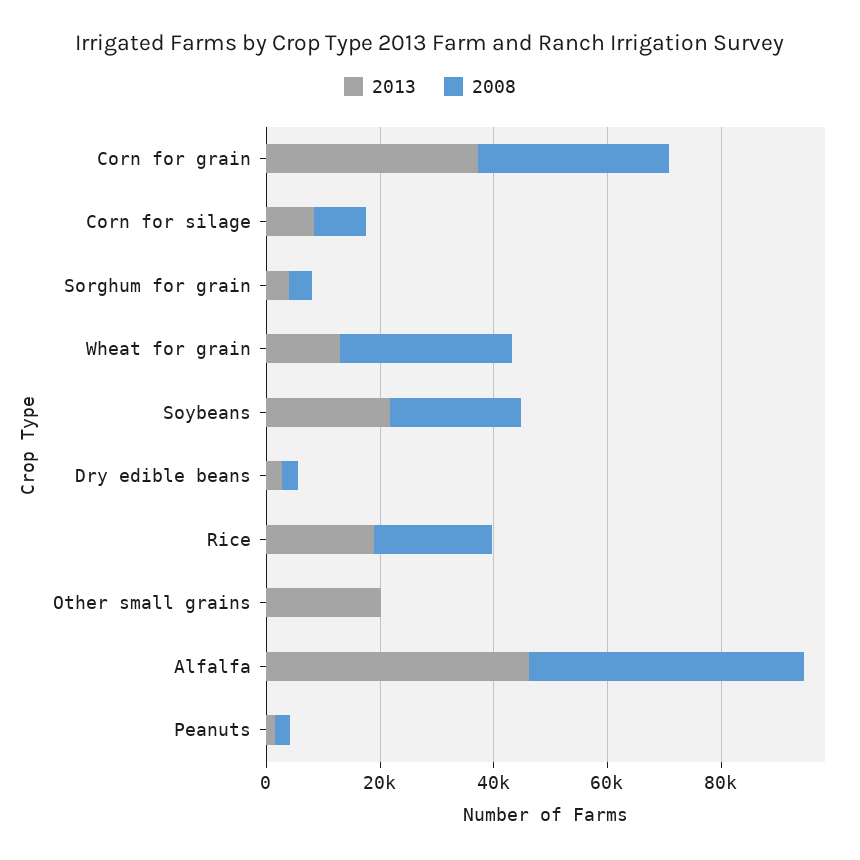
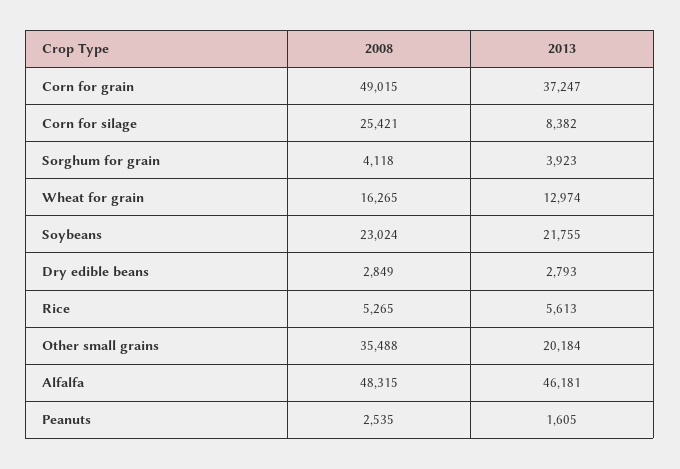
  {
    "2013": {
      "Corn for grain": 37247,
      "Corn for silage": 8382,
      "Sorghum for grain": 3923,
      "Wheat for grain": 12974,
      "Soybeans": 21755,
      "Dry edible beans": 2793,
-     "Rice": 20000,
+     "Rice": 5613,
      "Other small grains": 20184,
      "Alfalfa": 46181,
      "Peanuts": 1605
    },
    "2008": {
-     "Corn for grain": 35000,
+     "Corn for grain": 49015,
-     "Corn for silage": 10000,
+     "Corn for silage": 25421,
      "Sorghum for grain": 4118,
-     "Wheat for grain": 30000,
+     "Wheat for grain": 16265,
      "Soybeans": 23024,
      "Dry edible beans": 2849,
-     "Rice": 20000,
+     "Rice": 5265,
-     "Other small grains": 0,
+     "Other small grains": 35488,
      "Alfalfa": 48315,
      "Peanuts": 2535
    }
  }

